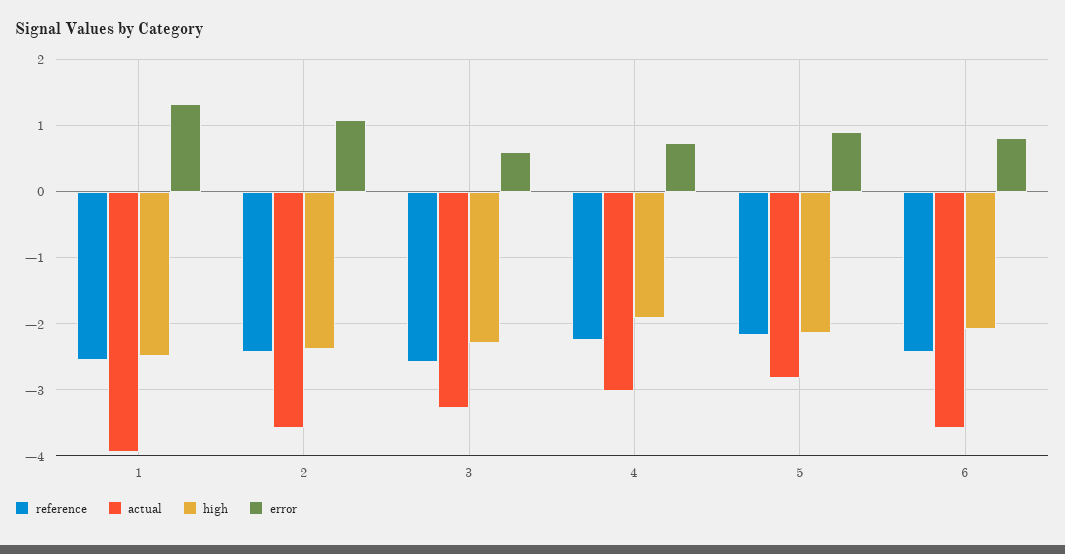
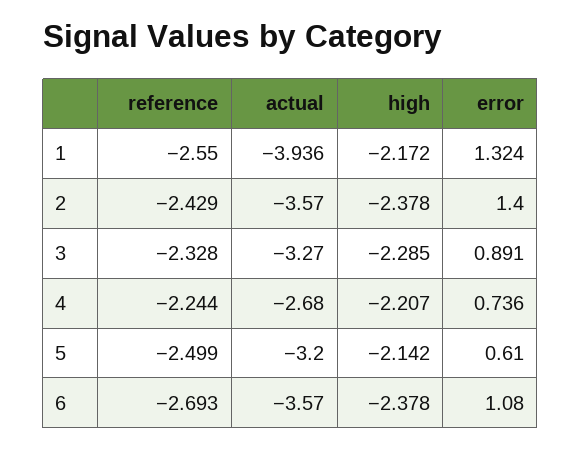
  {
    "reference": {
      "1": -2.55,
      "2": -2.429,
-     "3": -2.6,
+     "3": -2.328,
      "4": -2.244,
-     "5": -2.2,
+     "5": -2.499,
-     "6": -2.4
+     "6": -2.693
    },
    "actual": {
      "1": -3.936,
      "2": -3.57,
      "3": -3.27,
-     "4": -3,
+     "4": -2.68,
-     "5": -2.8,
+     "5": -3.2,
      "6": -3.57
    },
    "high": {
-     "1": -2.5,
+     "1": -2.172,
      "2": -2.378,
      "3": -2.285,
-     "4": -1.9,
+     "4": -2.207,
      "5": -2.142,
-     "6": -2.1
+     "6": -2.378
    },
    "error": {
      "1": 1.324,
-     "2": 1.1,
+     "2": 1.4,
-     "3": 0.6,
+     "3": 0.891,
      "4": 0.736,
-     "5": 0.9,
+     "5": 0.61,
-     "6": 0.8
+     "6": 1.08
    }
  }

